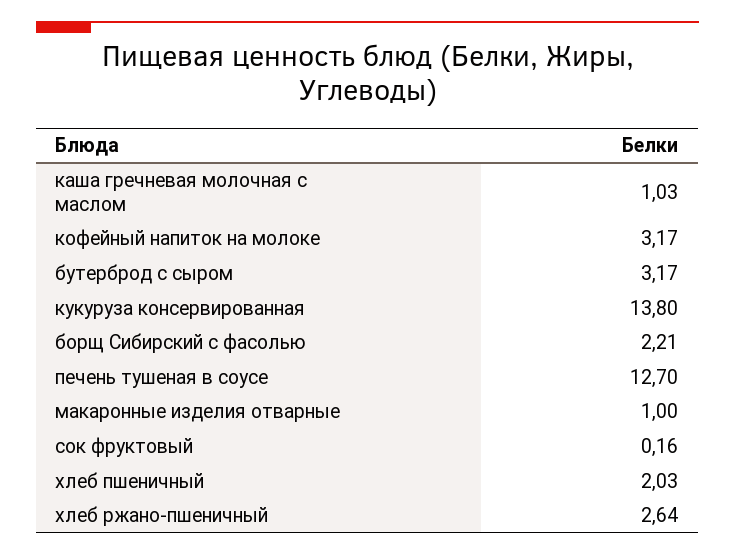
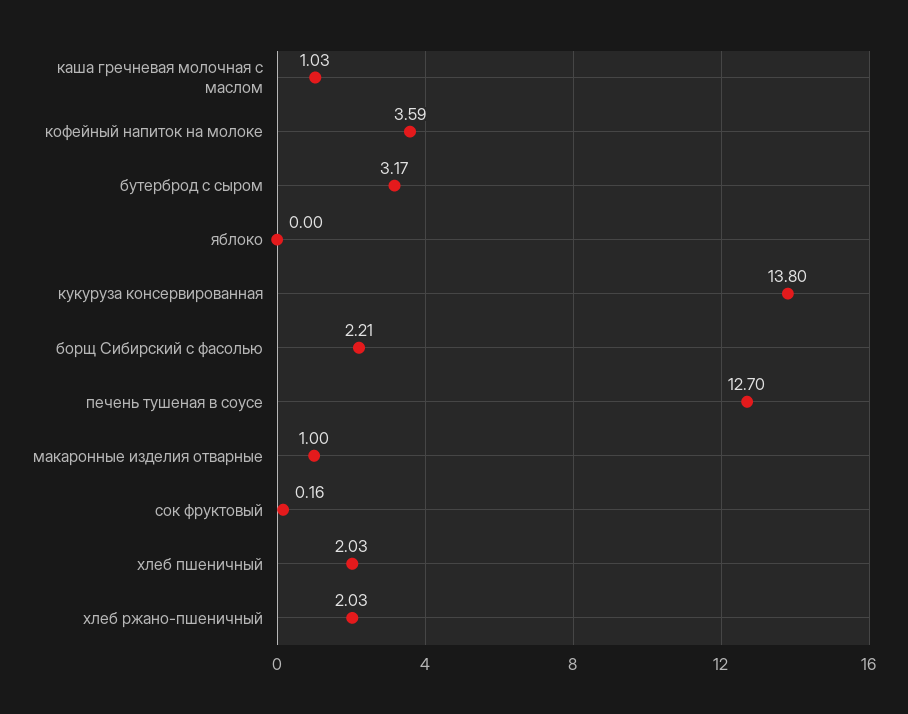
  {
    "каша гречневая молочная с маслом": 1.03,
-   "кофейный напиток на молоке": 3.17,
+   "кофейный напиток на молоке": 3.59,
    "бутерброд с сыром": 3.17,
    "кукуруза консервированная": 13.8,
    "борщ Сибирский с фасолью": 2.21,
    "печень тушеная в соусе": 12.7,
    "макаронные изделия отварные": 1,
    "сок фруктовый": 0.16,
    "хлеб пшеничный": 2.03,
-   "хлеб ржано-пшеничный": 2.64
+   "хлеб ржано-пшеничный": 2.03,
+   "яблоко": 0
  }

